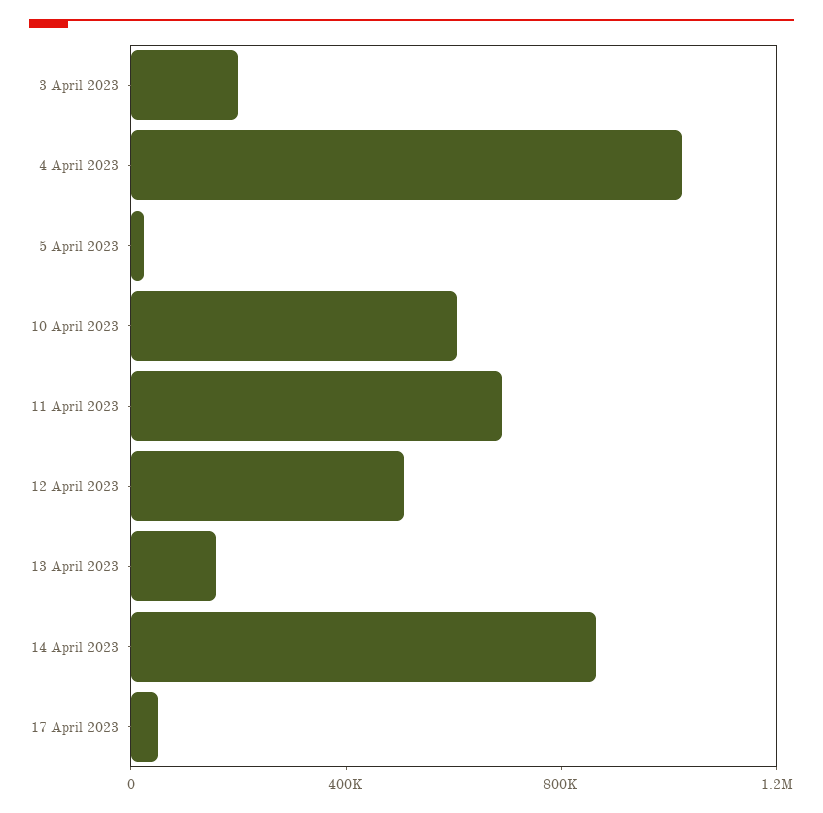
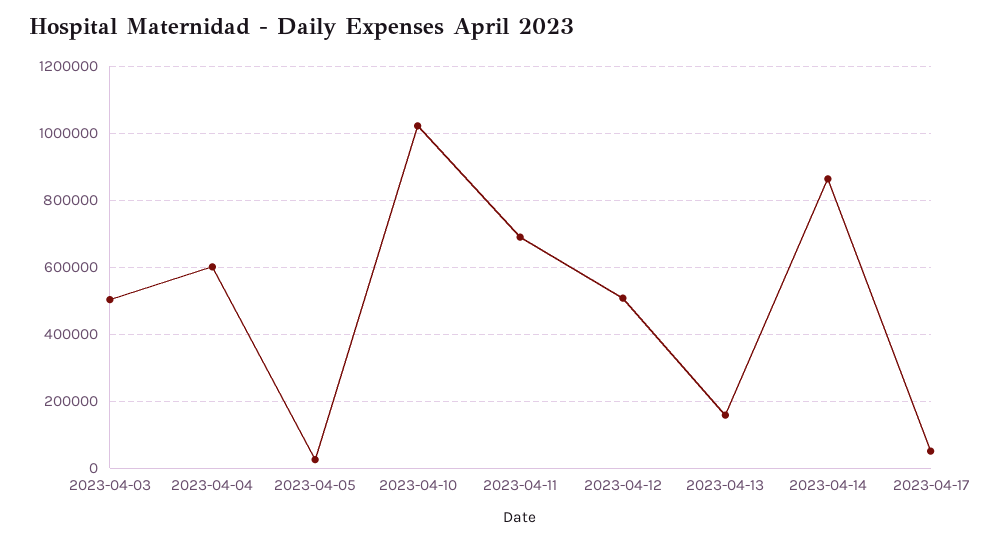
  {
-   "3 April 2023": 200000,
+   "3 April 2023": 500000,
-   "4 April 2023": 1000000,
+   "4 April 2023": 600000,
    "5 April 2023": 20000,
-   "10 April 2023": 600000,
+   "10 April 2023": 1020000,
    "11 April 2023": 700000,
    "12 April 2023": 500000,
    "13 April 2023": 160000,
    "14 April 2023": 860000,
    "17 April 2023": 60000
  }

